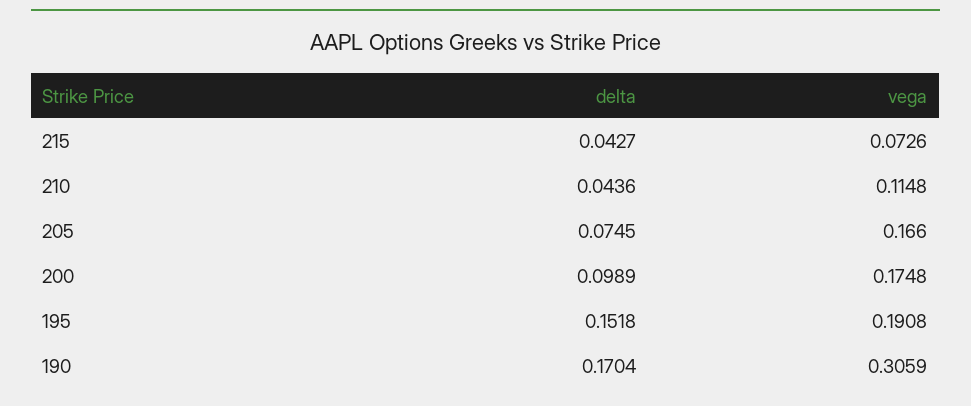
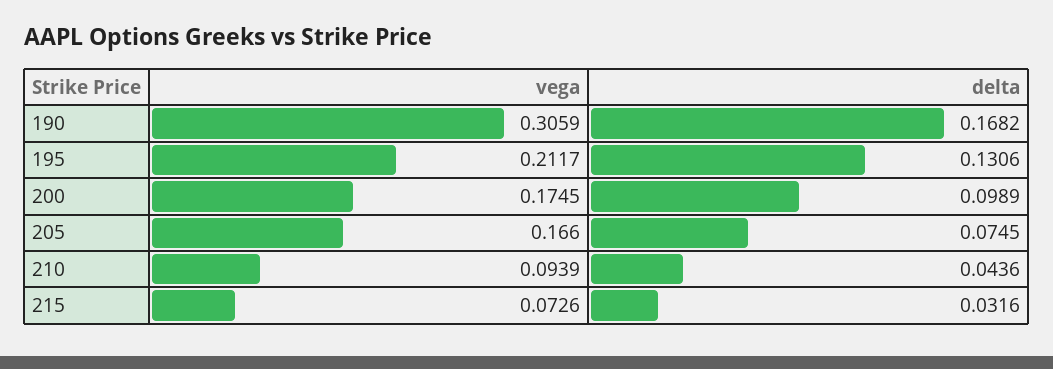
  {
    "delta": {
-     "215": 0.0427,
+     "215": 0.0316,
      "210": 0.0436,
      "205": 0.0745,
      "200": 0.0989,
-     "195": 0.1518,
+     "195": 0.1306,
-     "190": 0.1704
+     "190": 0.1682
    },
    "vega": {
      "215": 0.0726,
-     "210": 0.1148,
+     "210": 0.0939,
      "205": 0.166,
-     "200": 0.1748,
+     "200": 0.1745,
-     "195": 0.1908,
+     "195": 0.2117,
      "190": 0.3059
    }
  }

